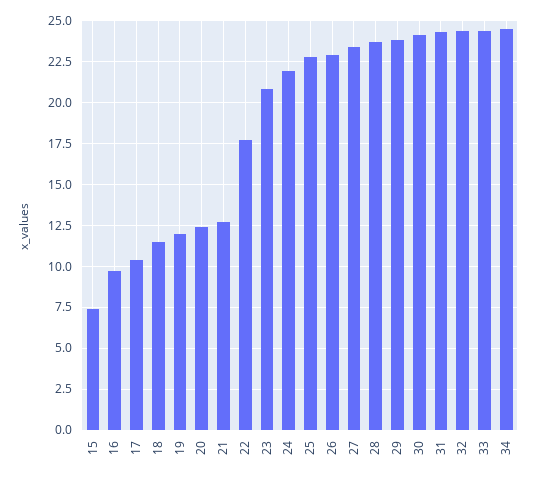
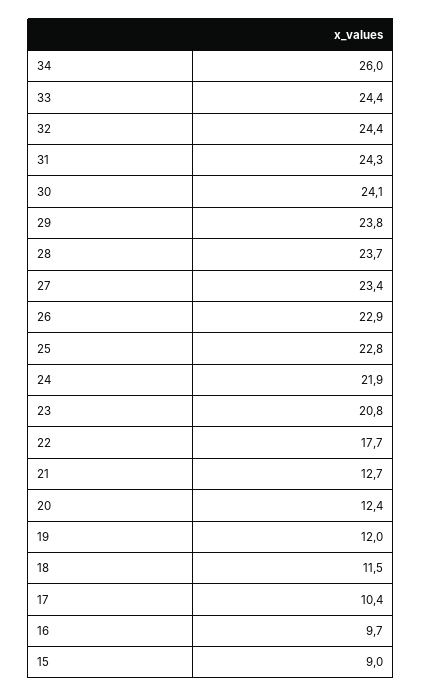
  {
-   "15": 7.5,
+   "15": 9,
    "16": 9.7,
    "17": 10.4,
    "18": 11.5,
    "19": 12,
    "20": 12.4,
    "21": 12.7,
    "22": 17.7,
    "23": 20.8,
    "24": 21.9,
    "25": 22.8,
    "26": 22.9,
    "27": 23.4,
    "28": 23.7,
    "29": 23.8,
    "30": 24.1,
    "31": 24.3,
    "32": 24.4,
    "33": 24.4,
-   "34": 24.5
+   "34": 26
  }

